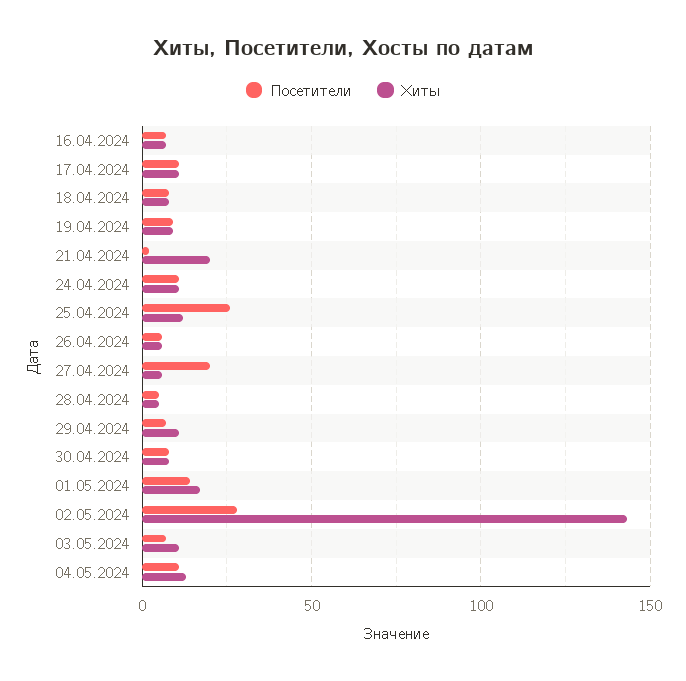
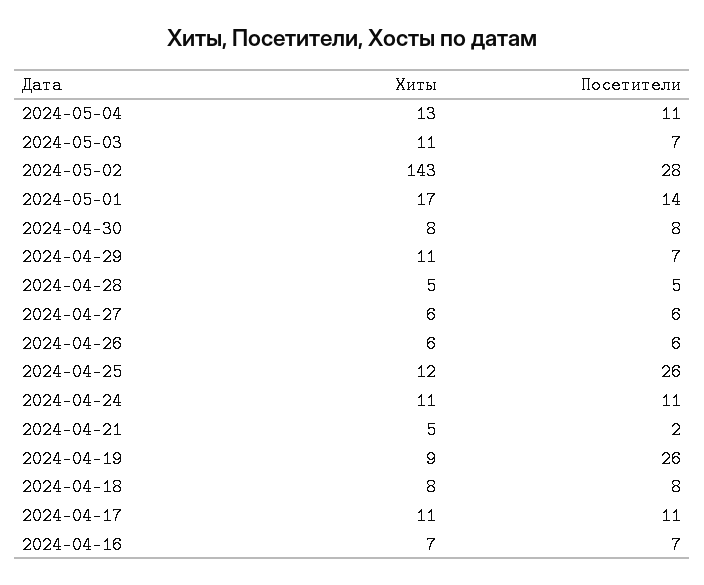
  {
    "Посетители": {
      "16.04.2024": 7,
      "17.04.2024": 11,
      "18.04.2024": 8,
-     "19.04.2024": 10,
+     "19.04.2024": 26,
      "21.04.2024": 2,
      "24.04.2024": 11,
      "25.04.2024": 26,
      "26.04.2024": 6,
-     "27.04.2024": 20,
+     "27.04.2024": 6,
      "28.04.2024": 5,
      "29.04.2024": 7,
      "30.04.2024": 8,
      "01.05.2024": 14,
      "02.05.2024": 28,
      "03.05.2024": 7,
      "04.05.2024": 11
    },
    "Хиты": {
      "16.04.2024": 7,
      "17.04.2024": 11,
      "18.04.2024": 8,
      "19.04.2024": 9,
-     "21.04.2024": 20,
+     "21.04.2024": 5,
      "24.04.2024": 11,
      "25.04.2024": 12,
      "26.04.2024": 6,
      "27.04.2024": 6,
      "28.04.2024": 5,
      "29.04.2024": 11,
      "30.04.2024": 8,
      "01.05.2024": 17,
      "02.05.2024": 143,
      "03.05.2024": 11,
      "04.05.2024": 13
    }
  }

